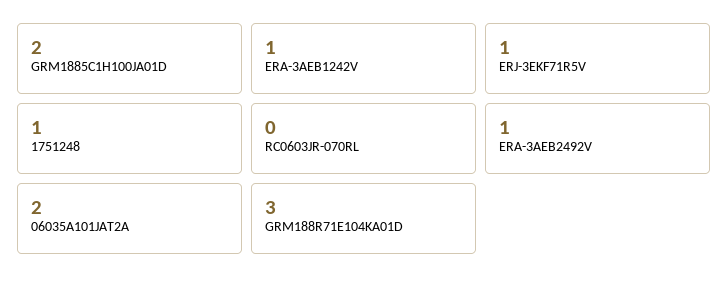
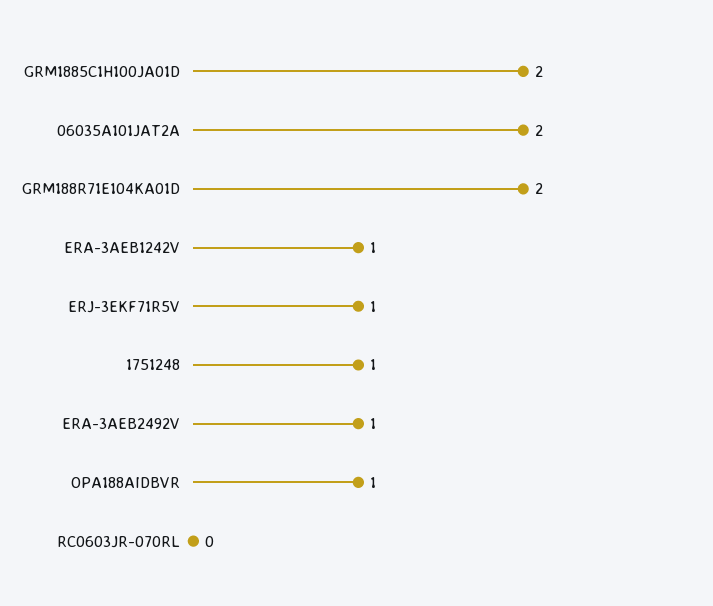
  {
    "GRM1885C1H100JA01D": 2,
    "ERA-3AEB1242V": 1,
    "ERJ-3EKF71R5V": 1,
    "1751248": 1,
    "RC0603JR-070RL": 0,
    "ERA-3AEB2492V": 1,
    "06035A101JAT2A": 2,
-   "GRM188R71E104KA01D": 3
+   "GRM188R71E104KA01D": 2,
+   "OPA188AIDBVR": 1
  }

